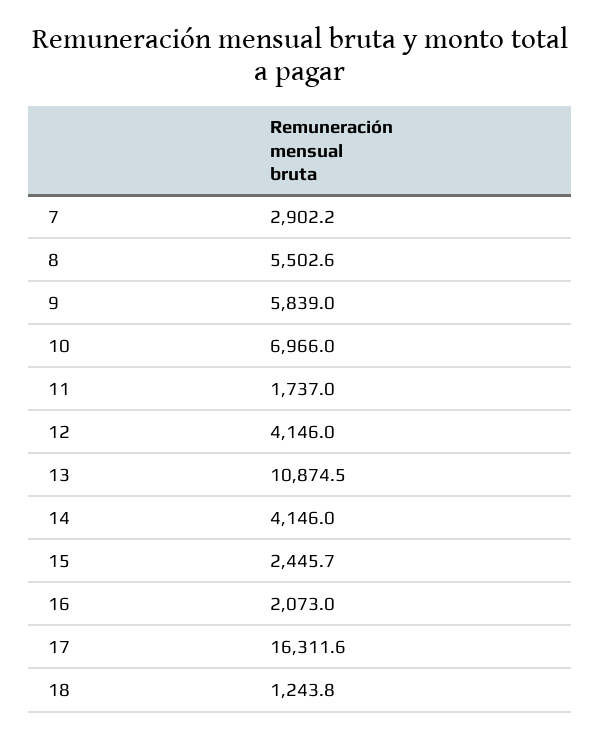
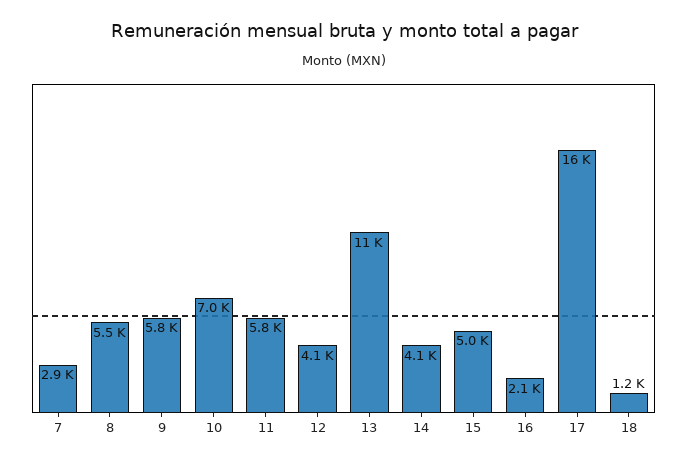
  {
    "7": 2902.2,
    "8": 5502.6,
    "9": 5839,
    "10": 6966,
-   "11": 1737,
+   "11": 5800,
    "12": 4146,
    "13": 10874.5,
    "14": 4146,
-   "15": 2445.7,
+   "15": 5000,
    "16": 2073,
    "17": 16311.6,
    "18": 1243.8
  }

